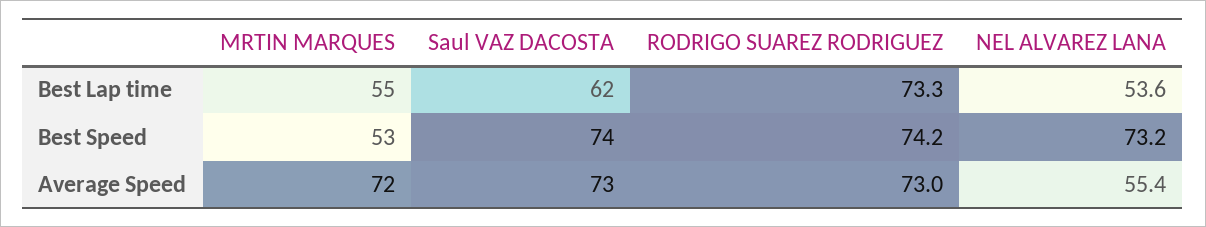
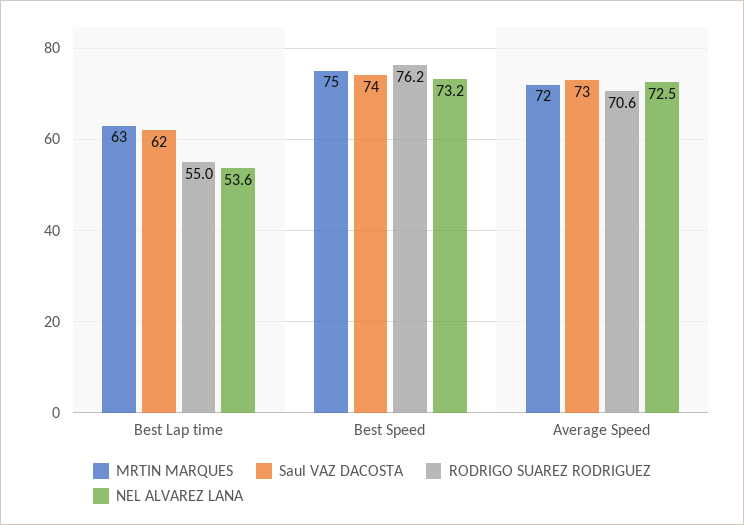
  {
    "MRTIN MARQUES": {
-     "Best Lap time": 55,
+     "Best Lap time": 63,
-     "Best Speed": 53,
+     "Best Speed": 75,
      "Average Speed": 72
    },
    "Saul VAZ DACOSTA": {
      "Best Lap time": 62,
      "Best Speed": 74,
      "Average Speed": 73
    },
    "RODRIGO SUAREZ RODRIGUEZ": {
-     "Best Lap time": 73.3,
+     "Best Lap time": 55,
-     "Best Speed": 74.2,
+     "Best Speed": 76.2,
-     "Average Speed": 73
+     "Average Speed": 70.6
    },
    "NEL ALVAREZ LANA": {
      "Best Lap time": 53.6,
      "Best Speed": 73.2,
-     "Average Speed": 55.4
+     "Average Speed": 72.5
    }
  }

